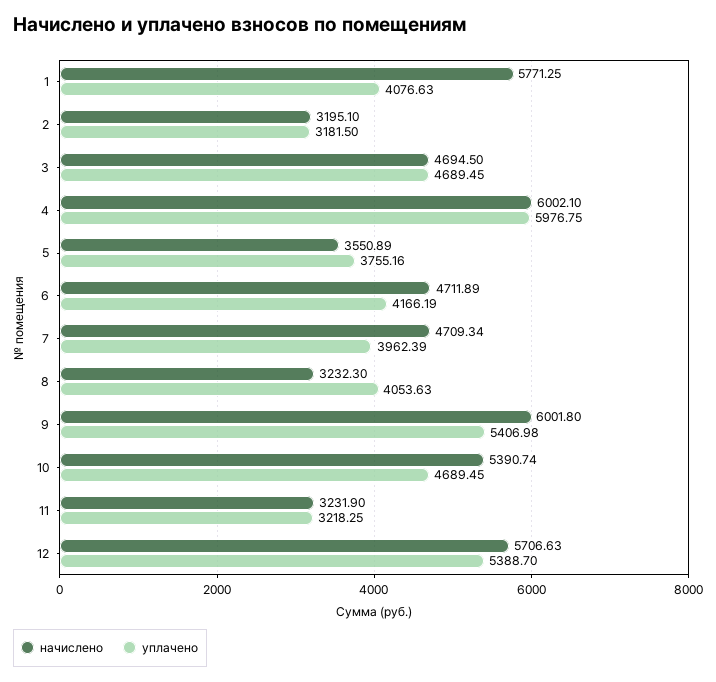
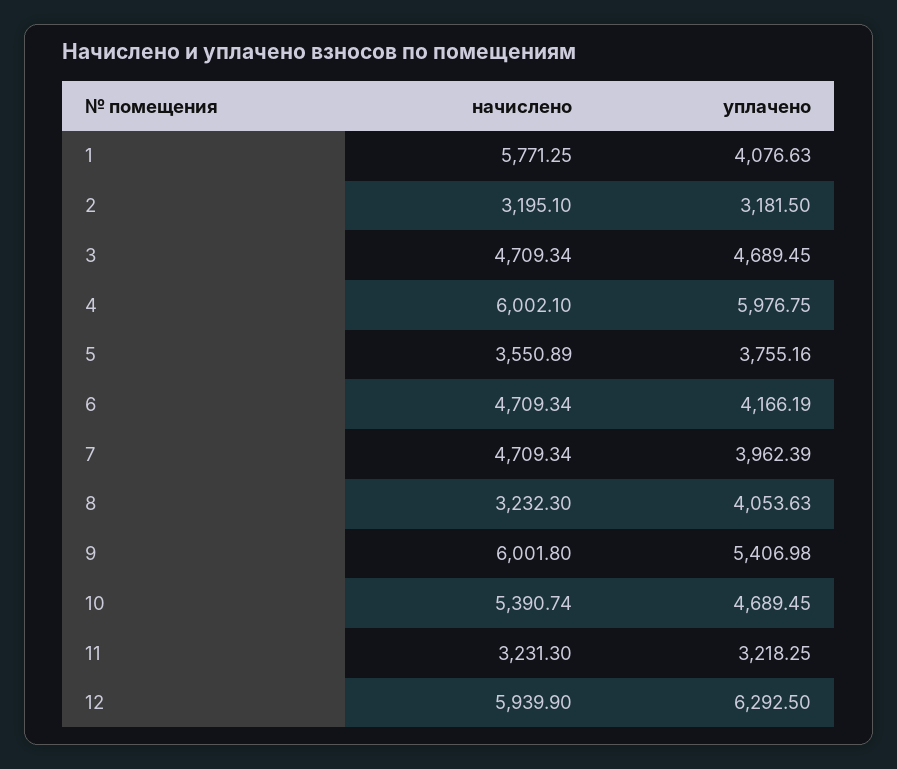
  {
    "начислено": {
      "1": 5771.25,
      "2": 3195.1,
-     "3": 4694.5,
+     "3": 4709.34,
      "4": 6002.1,
      "5": 3550.89,
-     "6": 4711.89,
+     "6": 4709.34,
      "7": 4709.34,
      "8": 3232.3,
      "9": 6001.8,
      "10": 5390.74,
-     "11": 3231.9,
+     "11": 3231.3,
-     "12": 5706.63
+     "12": 5939.9
    },
    "уплачено": {
      "1": 4076.63,
      "2": 3181.5,
      "3": 4689.45,
      "4": 5976.75,
      "5": 3755.16,
      "6": 4166.19,
      "7": 3962.39,
      "8": 4053.63,
      "9": 5406.98,
      "10": 4689.45,
      "11": 3218.25,
-     "12": 5388.7
+     "12": 6292.5
    }
  }

